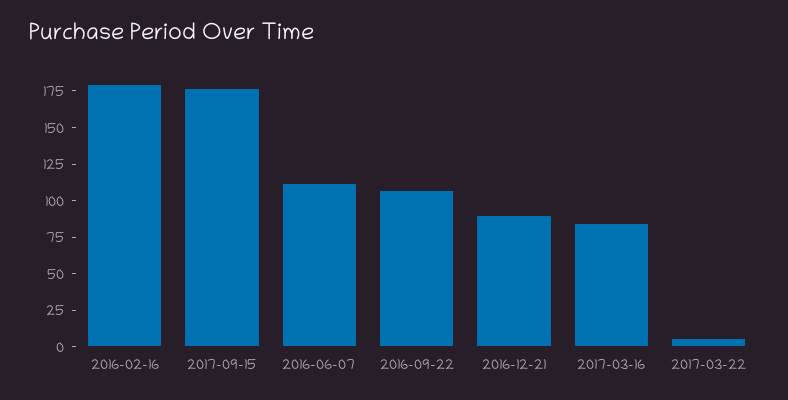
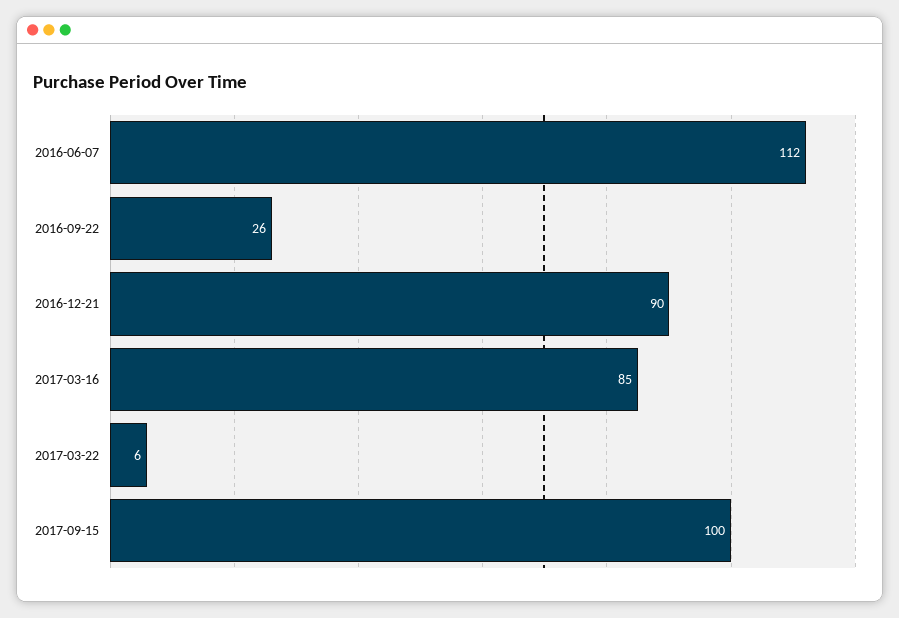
  {
-   "2016-02-16": 175,
-   "2017-09-15": 175,
+   "2017-09-15": 100,
    "2016-06-07": 112,
-   "2016-09-22": 100,
+   "2016-09-22": 26,
    "2016-12-21": 90,
    "2017-03-16": 85,
    "2017-03-22": 6
  }

